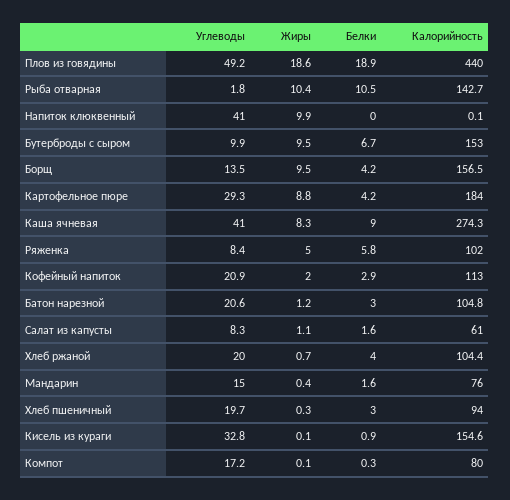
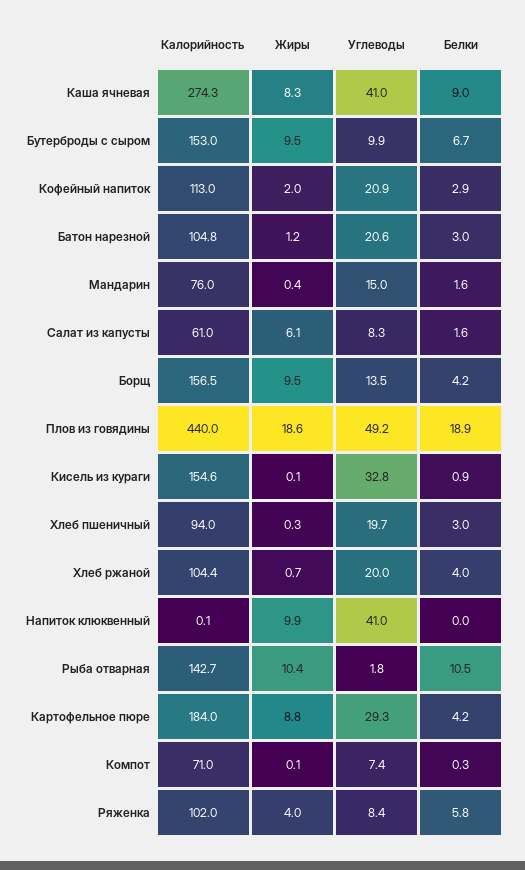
  {
    "Углеводы": {
      "Плов из говядины": 49.2,
      "Рыба отварная": 1.8,
      "Напиток клюквенный": 41,
      "Бутерброды с сыром": 9.9,
      "Борщ": 13.5,
      "Картофельное пюре": 29.3,
      "Каша ячневая": 41,
      "Ряженка": 8.4,
      "Кофейный напиток": 20.9,
      "Батон нарезной": 20.6,
      "Салат из капусты": 8.3,
      "Хлеб ржаной": 20,
      "Мандарин": 15,
      "Хлеб пшеничный": 19.7,
      "Кисель из кураги": 32.8,
-     "Компот": 17.2
+     "Компот": 7.4
    },
    "Жиры": {
      "Плов из говядины": 18.6,
      "Рыба отварная": 10.4,
      "Напиток клюквенный": 9.9,
      "Бутерброды с сыром": 9.5,
      "Борщ": 9.5,
      "Картофельное пюре": 8.8,
      "Каша ячневая": 8.3,
-     "Ряженка": 5,
+     "Ряженка": 4,
      "Кофейный напиток": 2,
      "Батон нарезной": 1.2,
-     "Салат из капусты": 1.1,
+     "Салат из капусты": 6.1,
      "Хлеб ржаной": 0.7,
      "Мандарин": 0.4,
      "Хлеб пшеничный": 0.3,
      "Кисель из кураги": 0.1,
      "Компот": 0.1
    },
    "Белки": {
      "Плов из говядины": 18.9,
      "Рыба отварная": 10.5,
      "Напиток клюквенный": 0,
      "Бутерброды с сыром": 6.7,
      "Борщ": 4.2,
      "Картофельное пюре": 4.2,
      "Каша ячневая": 9,
      "Ряженка": 5.8,
      "Кофейный напиток": 2.9,
      "Батон нарезной": 3,
      "Салат из капусты": 1.6,
      "Хлеб ржаной": 4,
      "Мандарин": 1.6,
      "Хлеб пшеничный": 3,
      "Кисель из кураги": 0.9,
      "Компот": 0.3
    },
    "Калорийность": {
      "Плов из говядины": 440,
      "Рыба отварная": 142.7,
      "Напиток клюквенный": 0.1,
      "Бутерброды с сыром": 153,
      "Борщ": 156.5,
      "Картофельное пюре": 184,
      "Каша ячневая": 274.3,
      "Ряженка": 102,
      "Кофейный напиток": 113,
      "Батон нарезной": 104.8,
      "Салат из капусты": 61,
      "Хлеб ржаной": 104.4,
      "Мандарин": 76,
      "Хлеб пшеничный": 94,
      "Кисель из кураги": 154.6,
-     "Компот": 80
+     "Компот": 71
    }
  }

